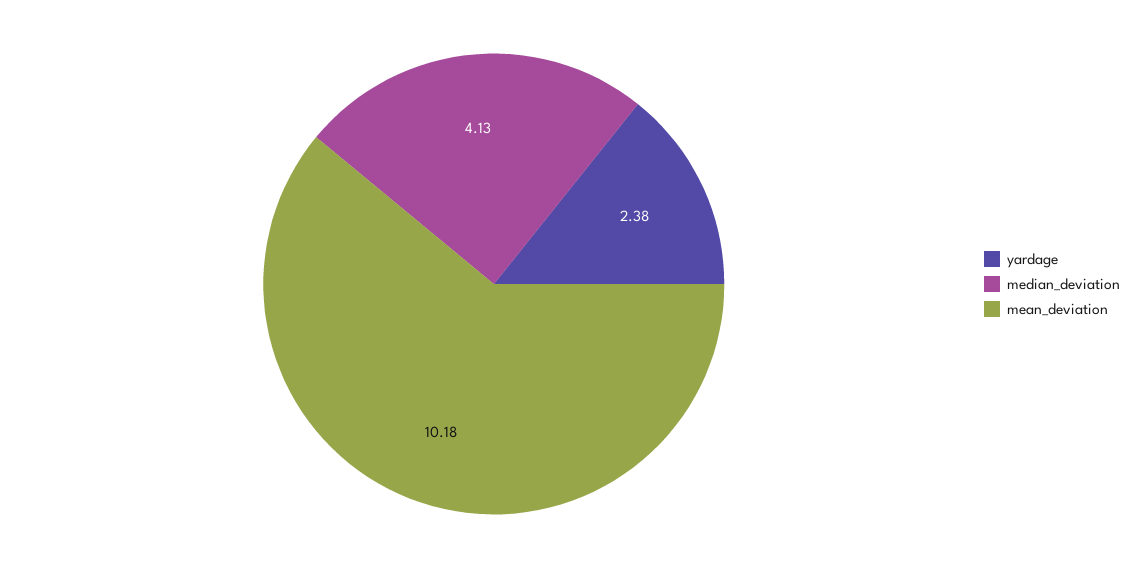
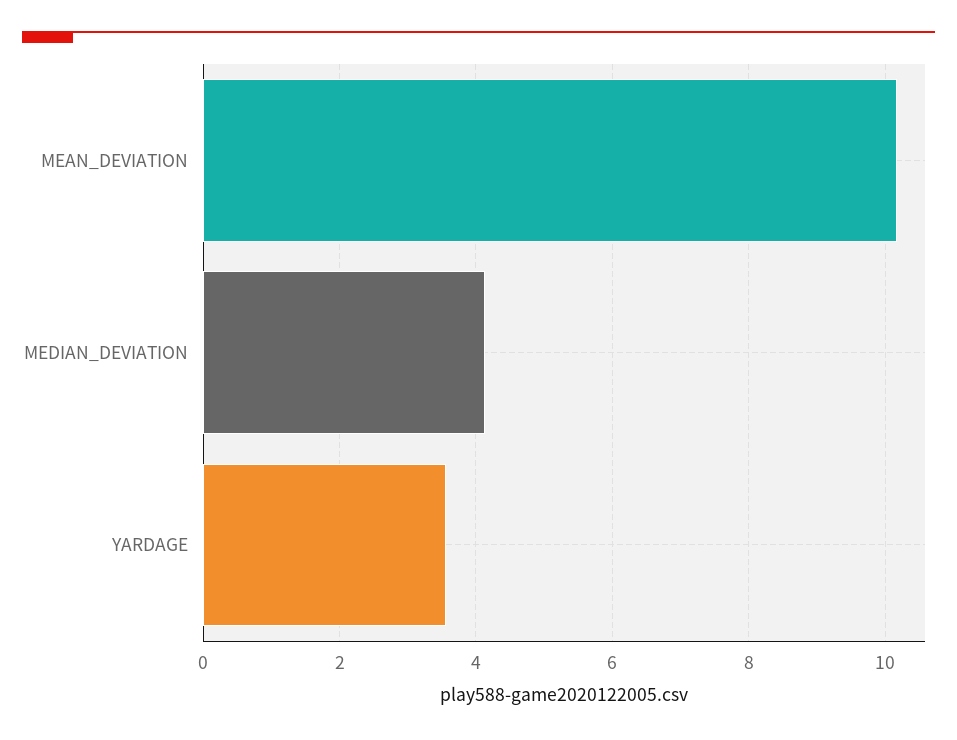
  {
-   "yardage": 2.38,
+   "yardage": 3.6,
    "median_deviation": 4.13,
    "mean_deviation": 10.18
  }

